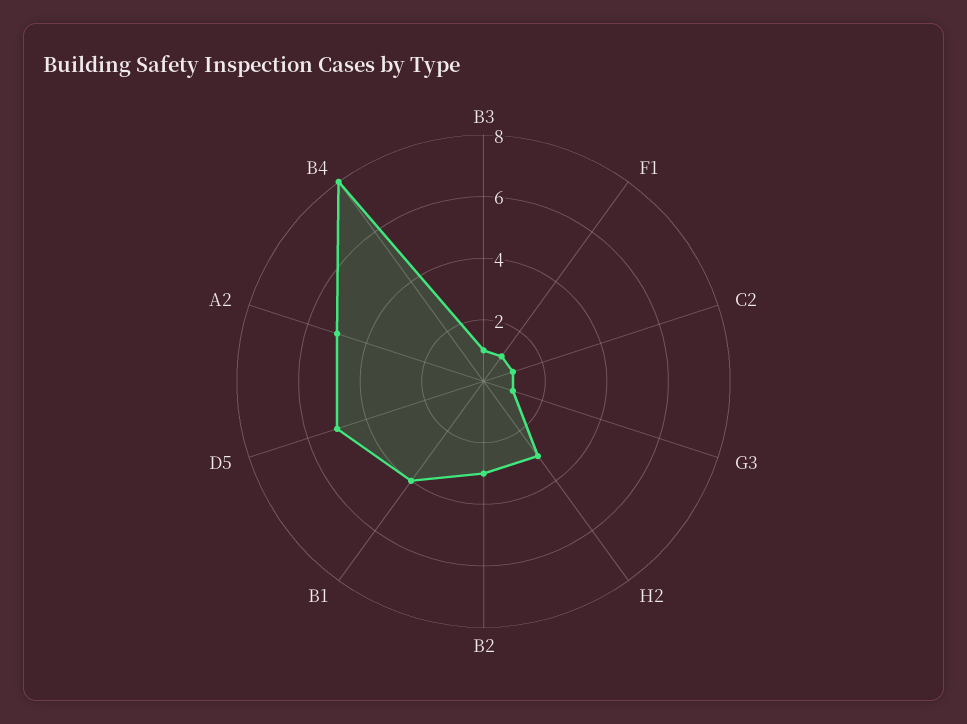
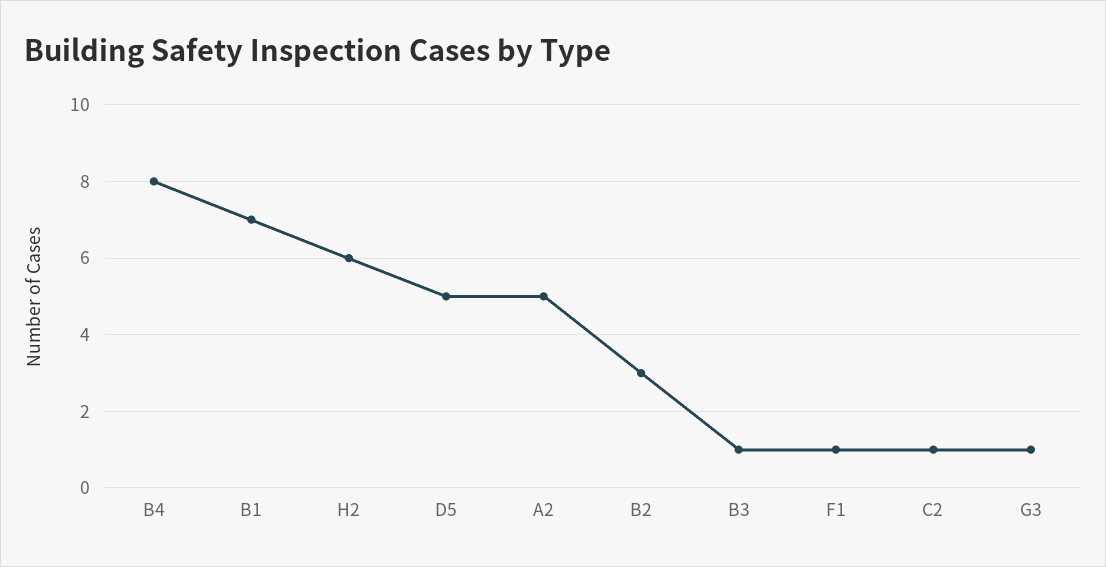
  {
    "B3": 1,
    "F1": 1,
    "C2": 1,
    "G3": 1,
-   "H2": 3,
+   "H2": 6,
    "B2": 3,
-   "B1": 4,
+   "B1": 7,
    "D5": 5,
    "A2": 5,
    "B4": 8
  }

